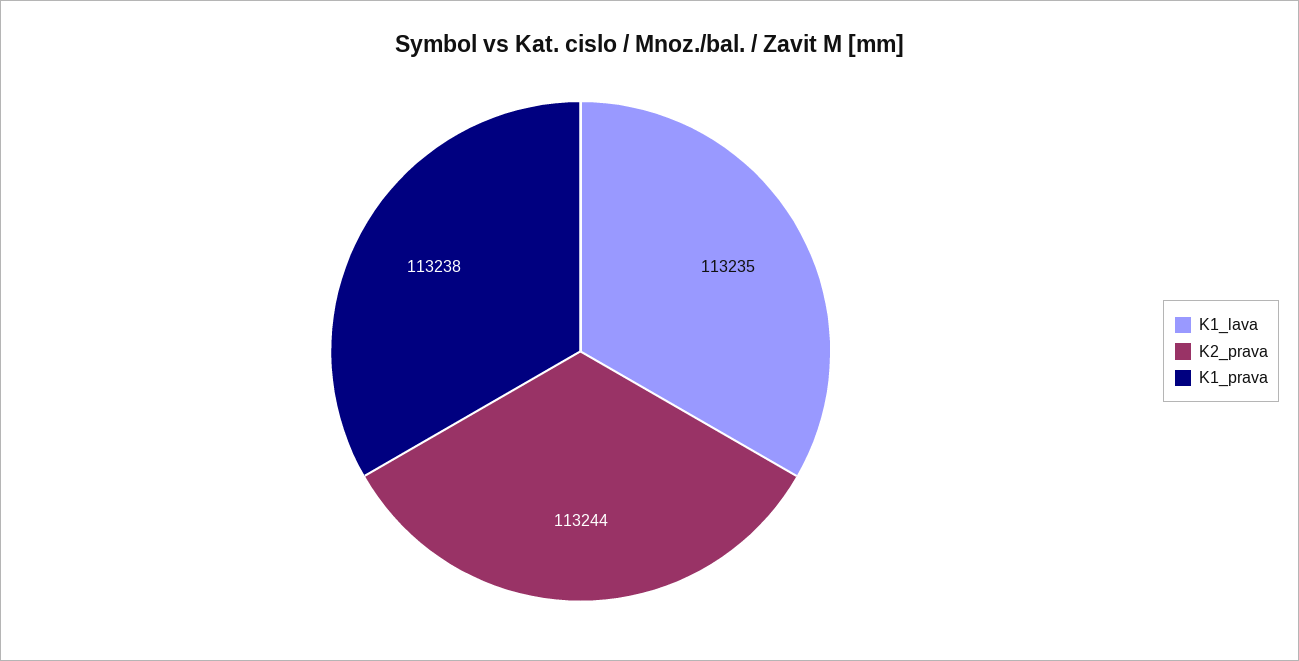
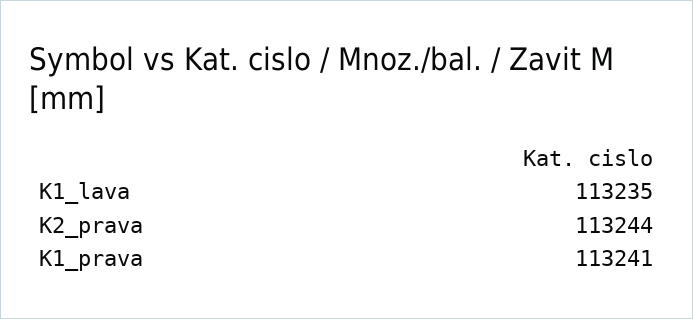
  {
    "K1_lava": 113235,
    "K2_prava": 113244,
-   "K1_prava": 113238
+   "K1_prava": 113241
  }

